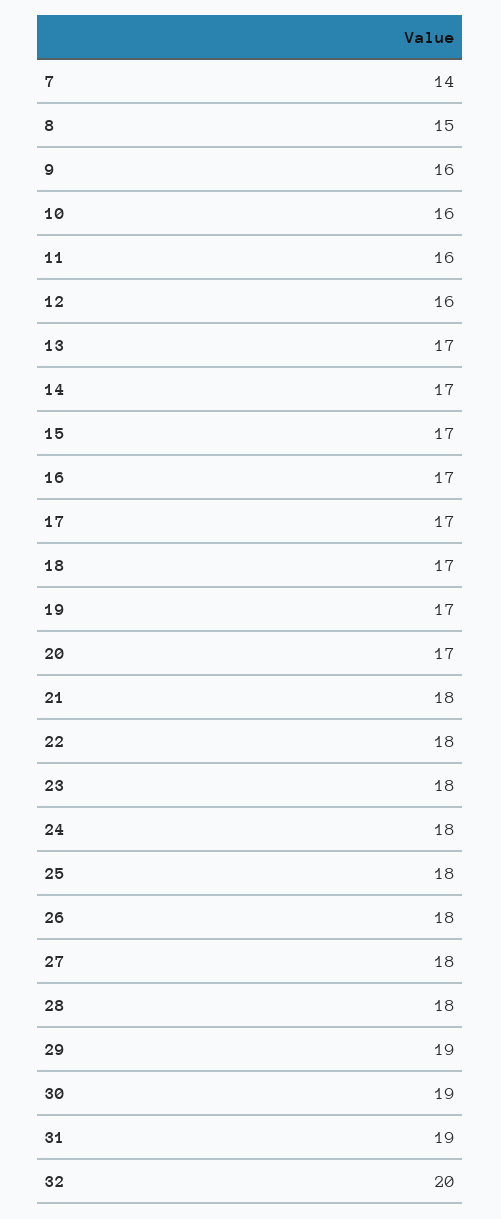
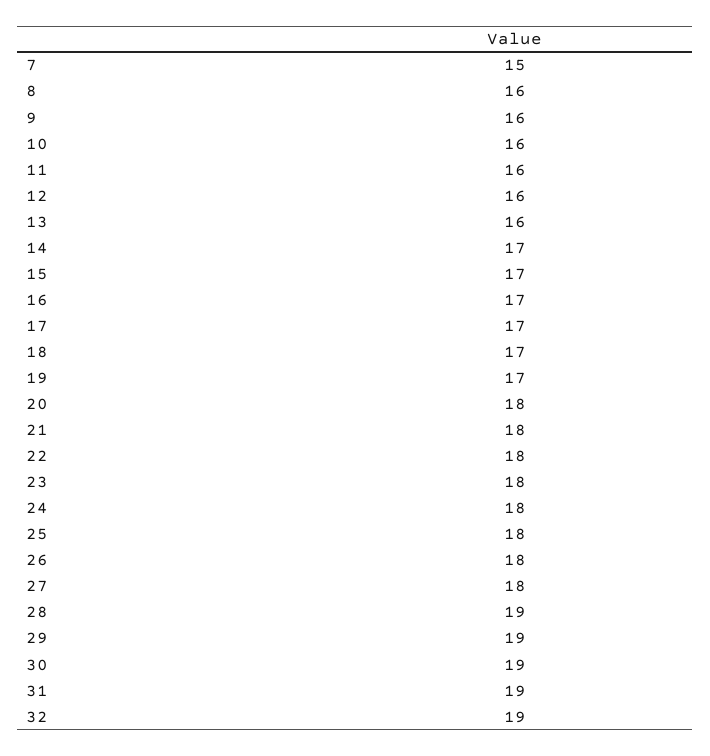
  {
-   "7": 14,
+   "7": 15,
-   "8": 15,
+   "8": 16,
    "9": 16,
    "10": 16,
    "11": 16,
    "12": 16,
-   "13": 17,
+   "13": 16,
    "14": 17,
    "15": 17,
    "16": 17,
    "17": 17,
    "18": 17,
    "19": 17,
-   "20": 17,
+   "20": 18,
    "21": 18,
    "22": 18,
    "23": 18,
    "24": 18,
    "25": 18,
    "26": 18,
    "27": 18,
-   "28": 18,
+   "28": 19,
    "29": 19,
    "30": 19,
    "31": 19,
-   "32": 20
+   "32": 19
  }

